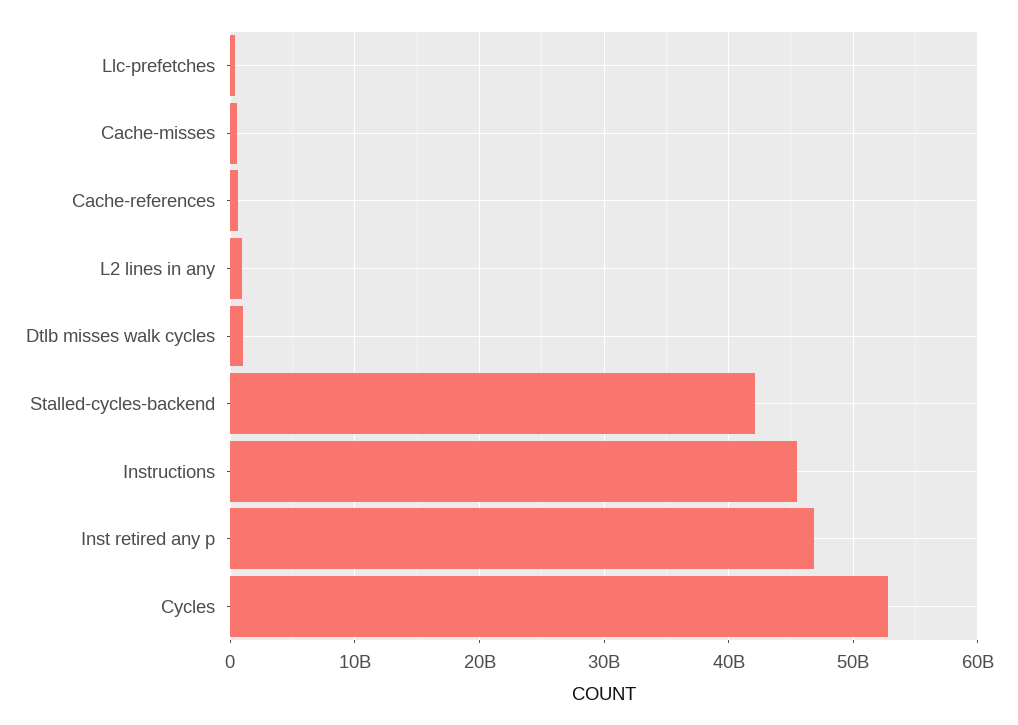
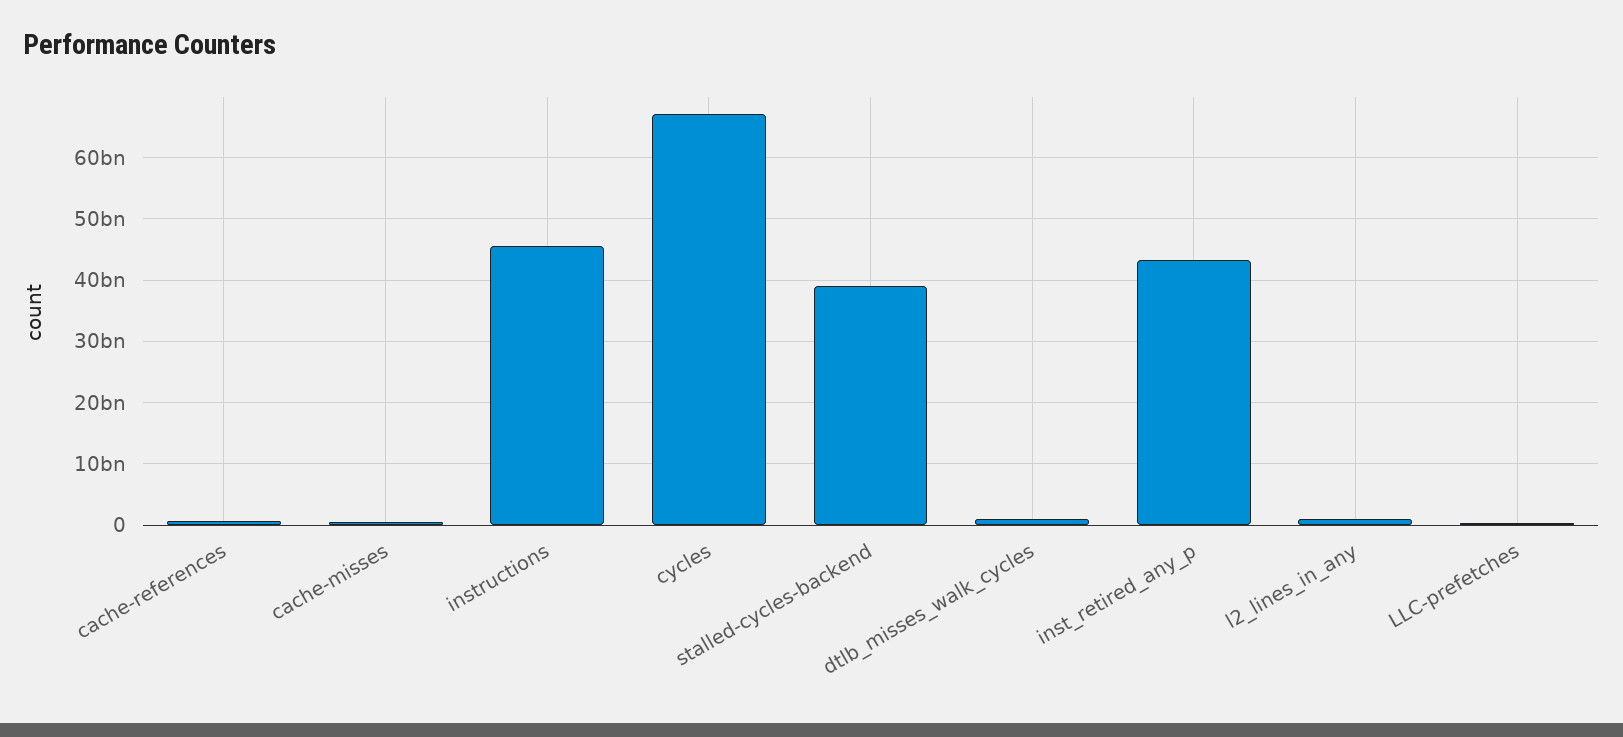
  {
    "Llc-prefetches": 0,
    "Cache-misses": 1000000000,
    "Cache-references": 1000000000,
    "L2 lines in any": 1000000000,
    "Dtlb misses walk cycles": 1000000000,
-   "Stalled-cycles-backend": 42000000000,
+   "Stalled-cycles-backend": 39000000000,
    "Instructions": 46000000000,
-   "Inst retired any p": 47000000000,
+   "Inst retired any p": 43000000000,
-   "Cycles": 53000000000
+   "Cycles": 67000000000
  }

